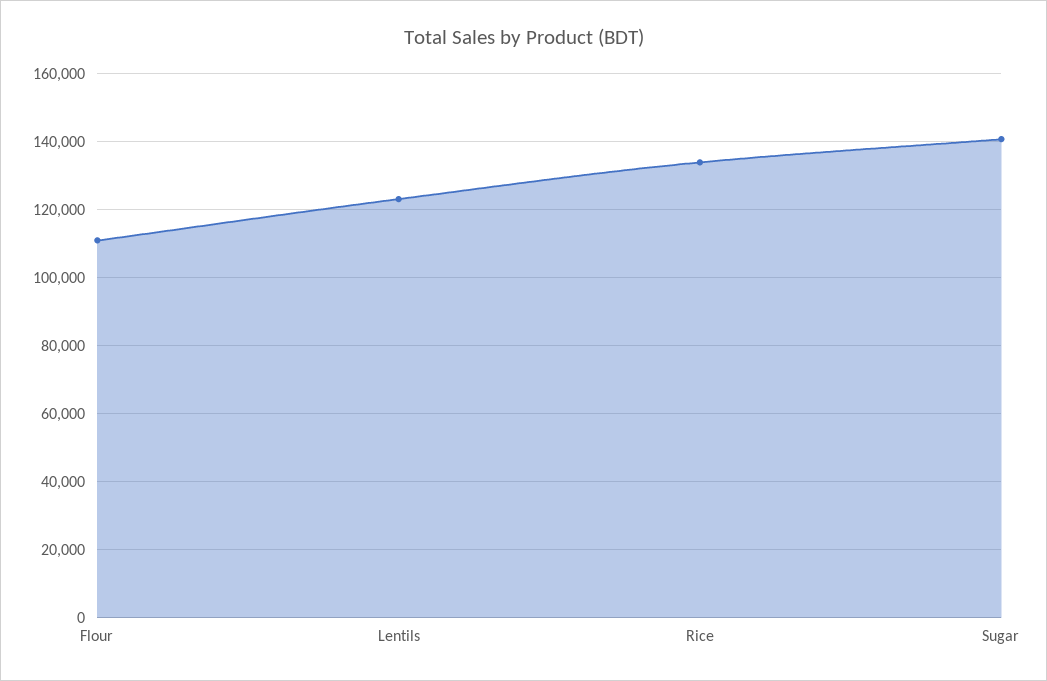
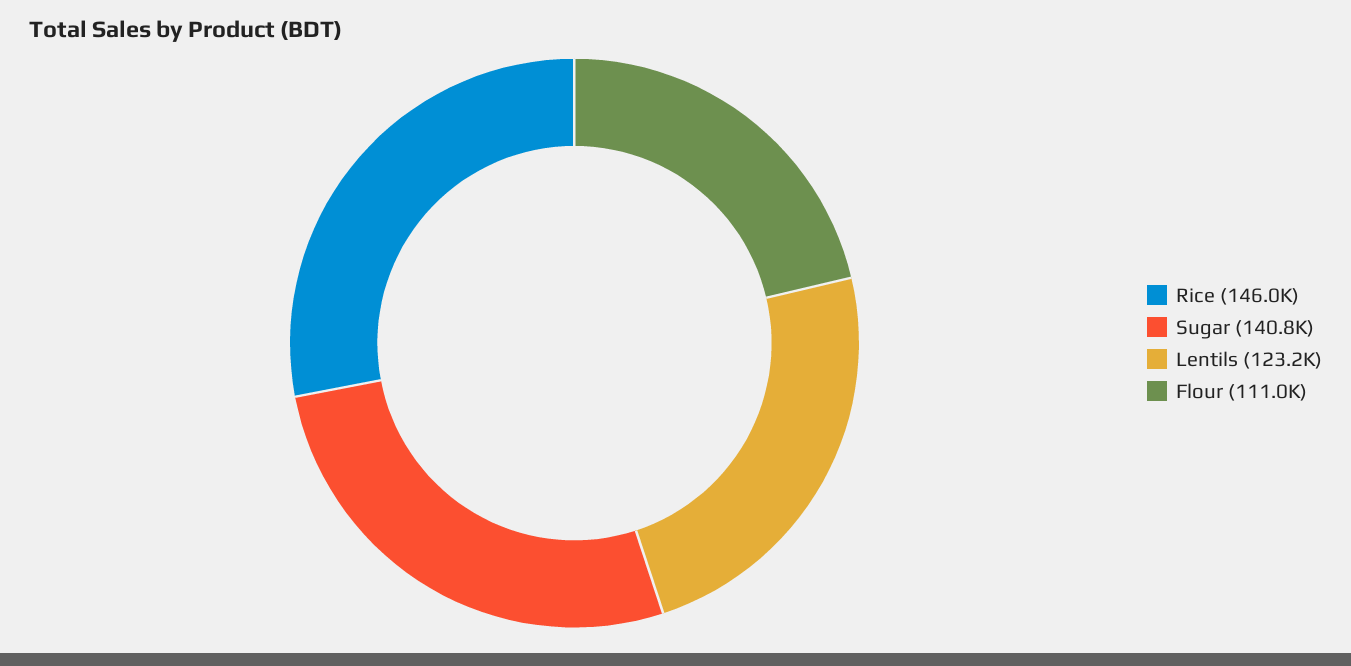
  {
    "Flour": 111000,
    "Lentils": 123200,
-   "Rice": 134000,
+   "Rice": 146000,
    "Sugar": 140800
  }

